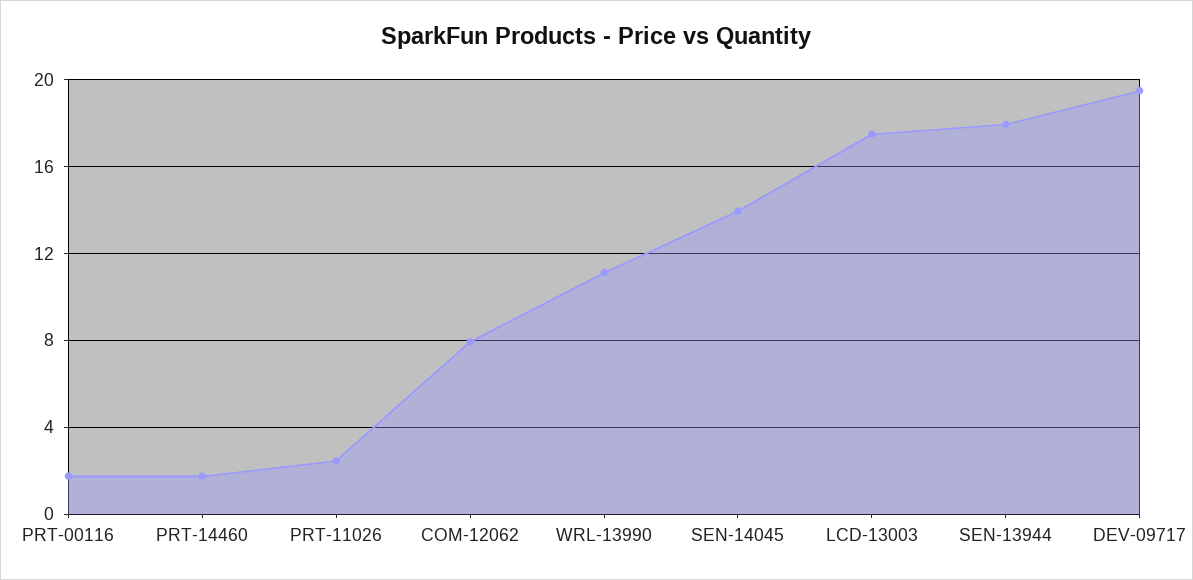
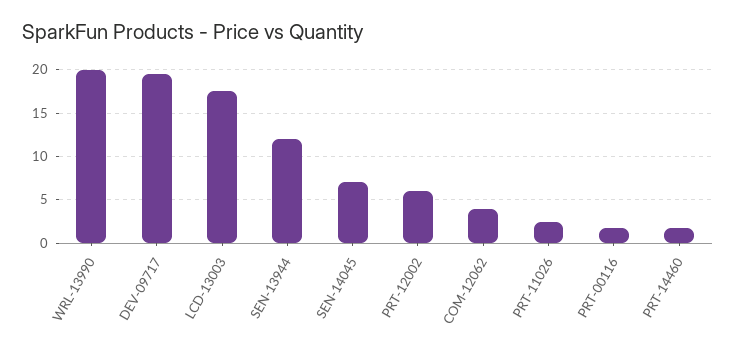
  {
    "PRT-00116": 2,
    "PRT-14460": 2,
    "PRT-11026": 2.5,
-   "COM-12062": 8,
+   "COM-12062": 4,
-   "WRL-13990": 11,
+   "WRL-13990": 20,
-   "SEN-14045": 14,
+   "SEN-14045": 7,
    "LCD-13003": 17.5,
-   "SEN-13944": 18,
+   "SEN-13944": 12,
-   "DEV-09717": 19.5
+   "DEV-09717": 19.5,
+   "PRT-12002": 6
  }

